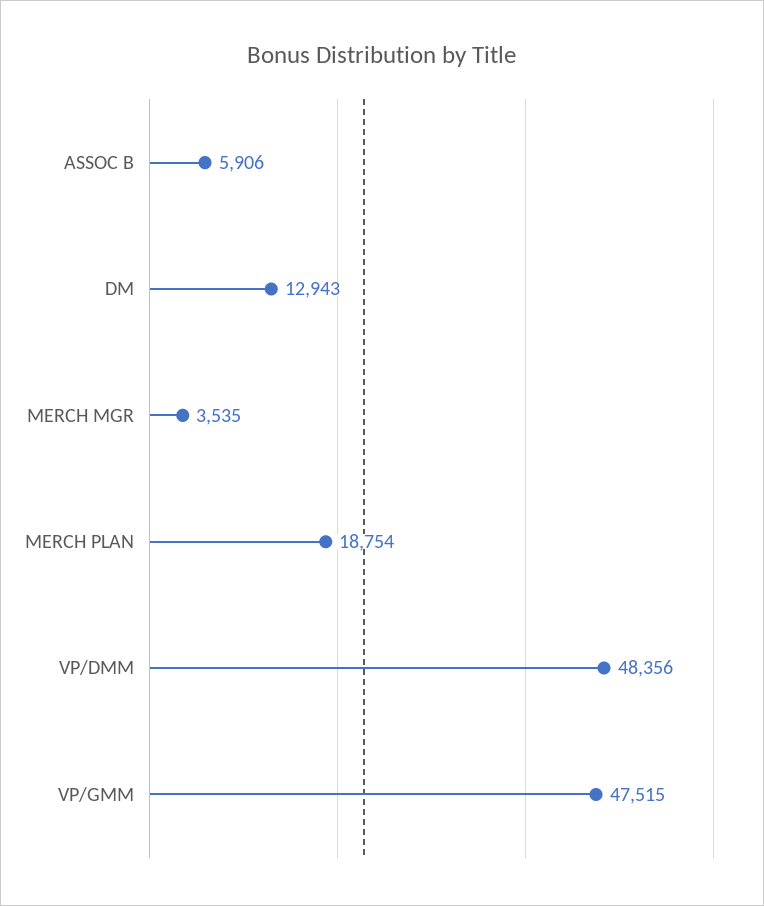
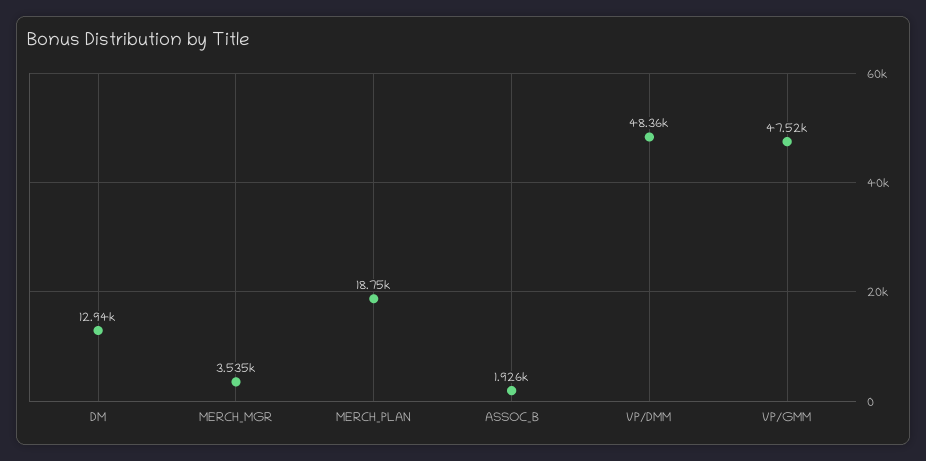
  {
-   "ASSOC B": 5906,
+   "ASSOC B": 1926,
    "DM": 12943,
    "MERCH MGR": 3535,
    "MERCH PLAN": 18754,
    "VP/DMM": 48356,
    "VP/GMM": 47515
  }

